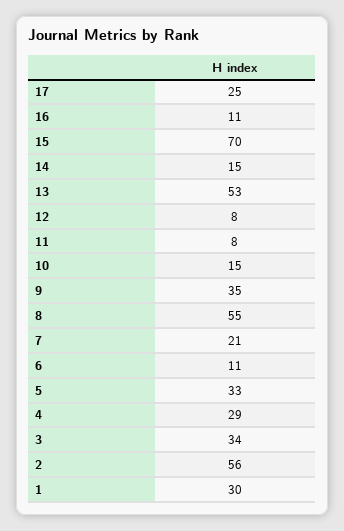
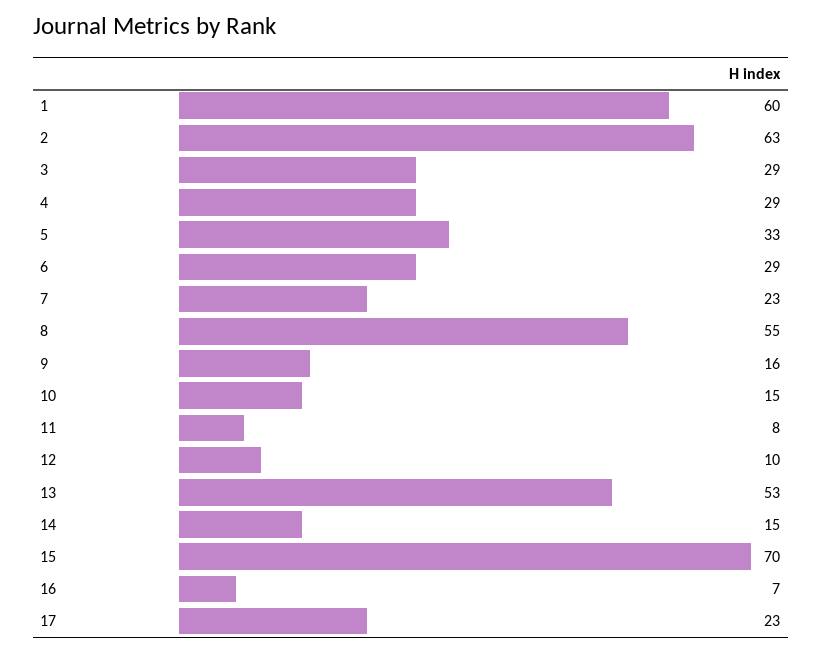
  {
-   "17": 25,
+   "17": 23,
-   "16": 11,
+   "16": 7,
    "15": 70,
    "14": 15,
    "13": 53,
-   "12": 8,
+   "12": 10,
    "11": 8,
    "10": 15,
-   "9": 35,
+   "9": 16,
    "8": 55,
-   "7": 21,
+   "7": 23,
-   "6": 11,
+   "6": 29,
    "5": 33,
    "4": 29,
-   "3": 34,
+   "3": 29,
-   "2": 56,
+   "2": 63,
-   "1": 30
+   "1": 60
  }

